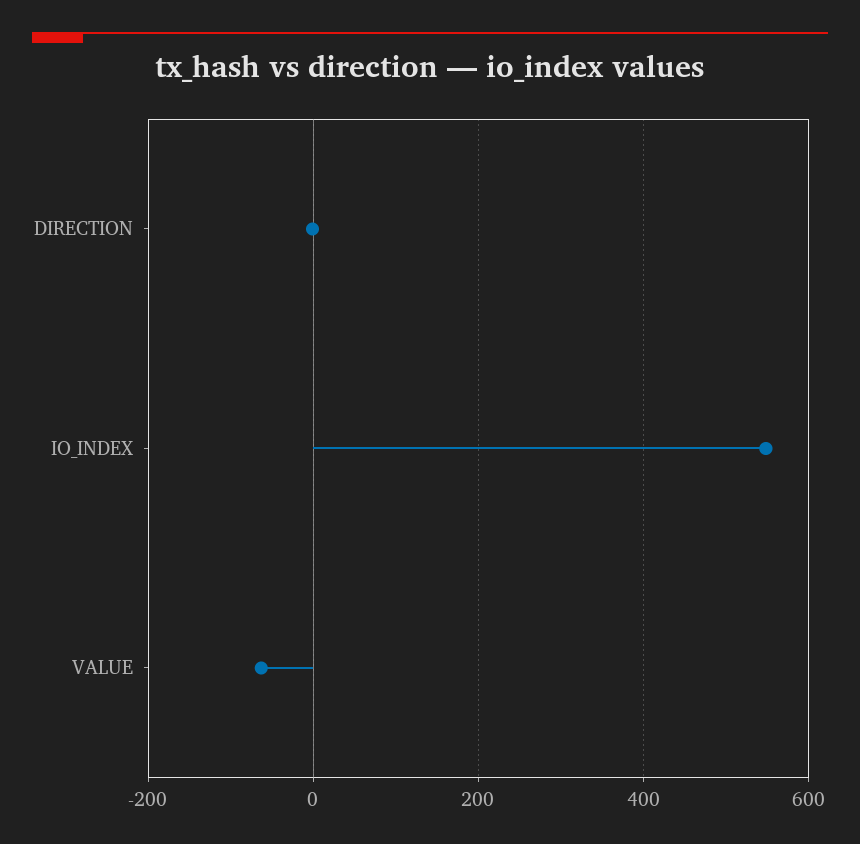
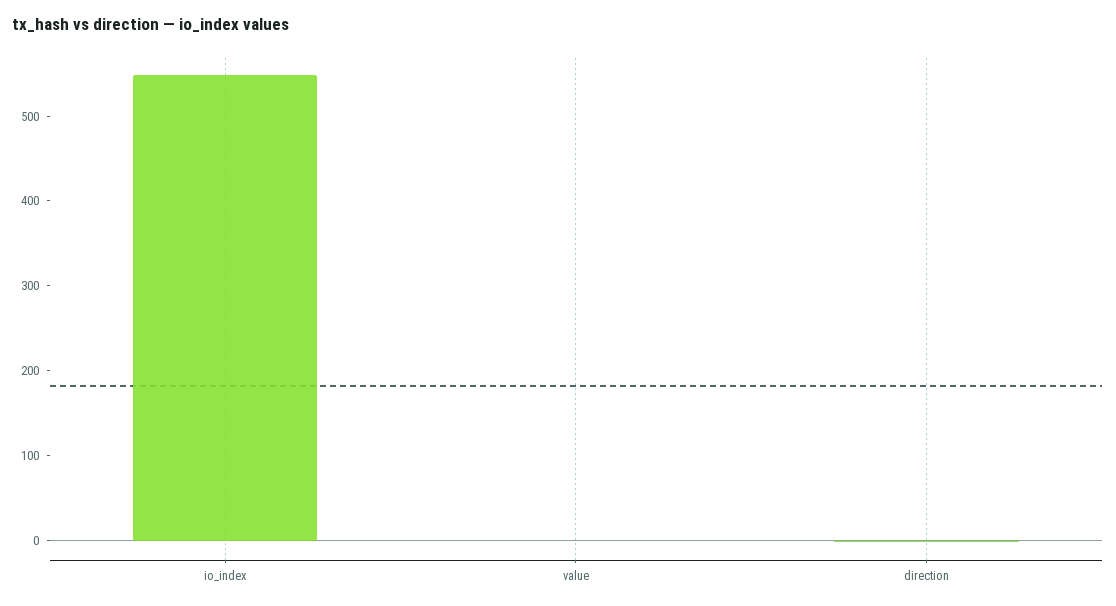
  {
    "DIRECTION": 0,
    "IO_INDEX": 540,
-   "VALUE": -60
+   "VALUE": 0
  }

